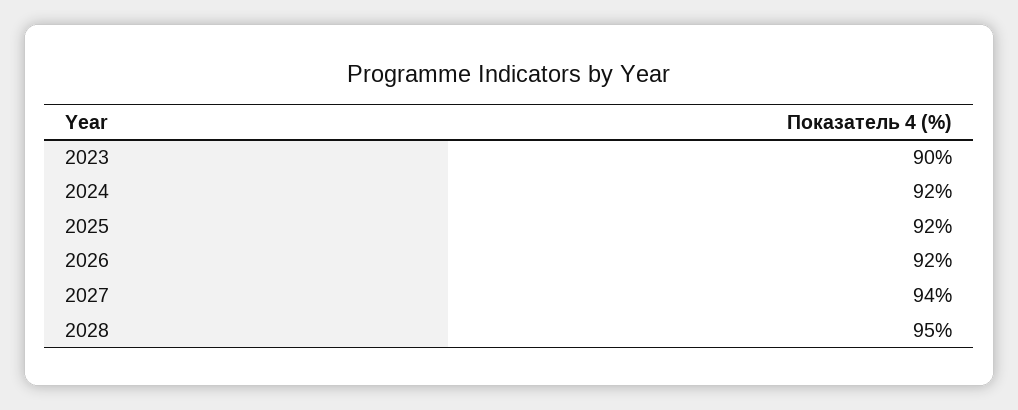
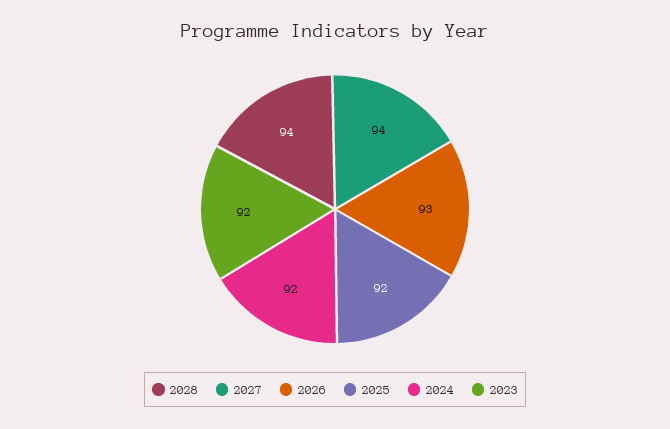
  {
-   "2023": 90,
+   "2023": 92,
    "2024": 92,
    "2025": 92,
-   "2026": 92,
+   "2026": 93,
    "2027": 94,
-   "2028": 95
+   "2028": 94
  }

